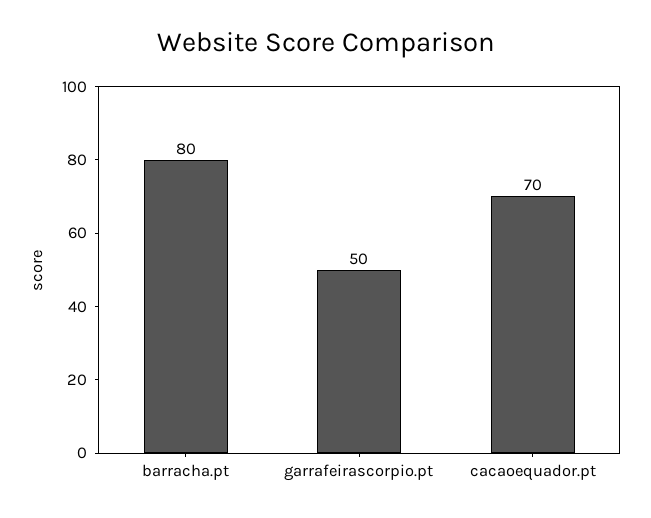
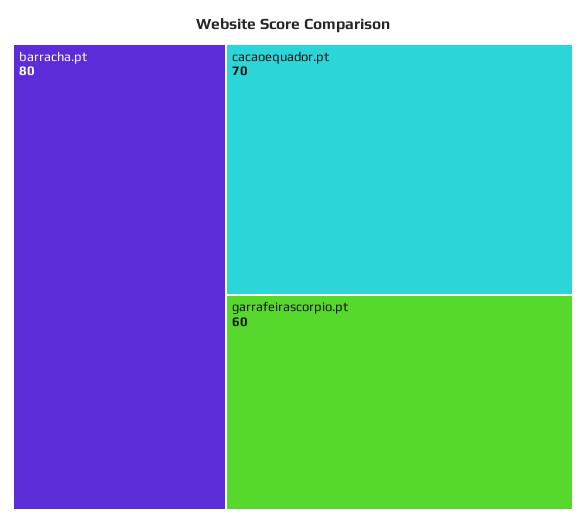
  {
    "barracha.pt": 80,
-   "garrafeirascorpio.pt": 50,
+   "garrafeirascorpio.pt": 60,
    "cacaoequador.pt": 70
  }

